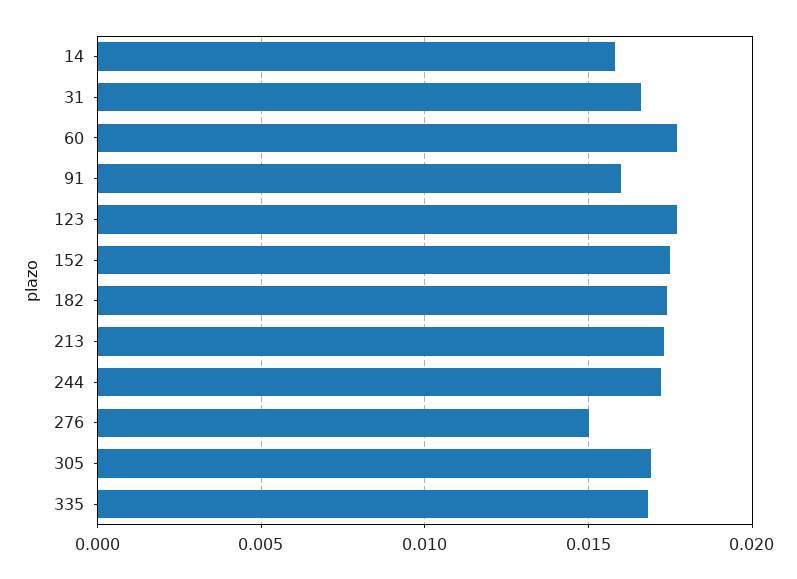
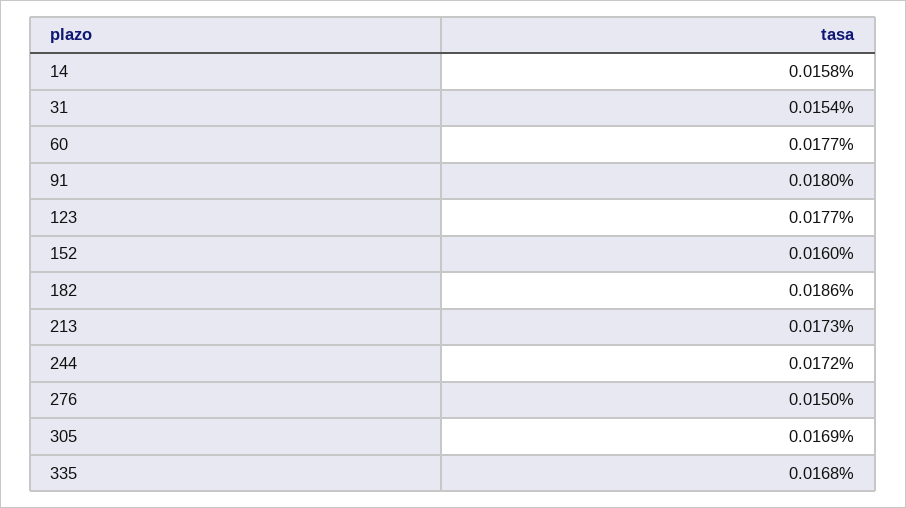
  {
    "14": 0.0158,
-   "31": 0.0165,
+   "31": 0.0154,
    "60": 0.0177,
-   "91": 0.016,
+   "91": 0.018,
    "123": 0.0177,
-   "152": 0.0175,
+   "152": 0.016,
-   "182": 0.0175,
+   "182": 0.0186,
    "213": 0.0173,
    "244": 0.0172,
    "276": 0.015,
    "305": 0.0169,
    "335": 0.0168
  }

